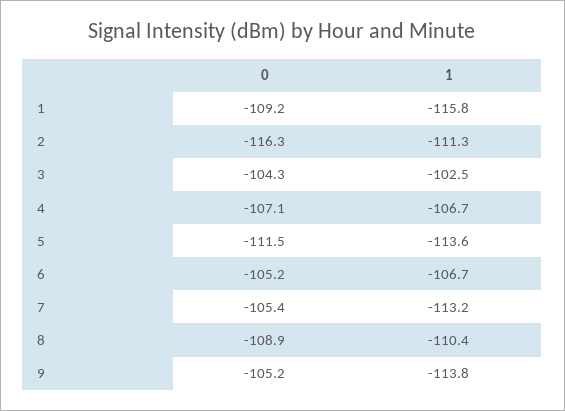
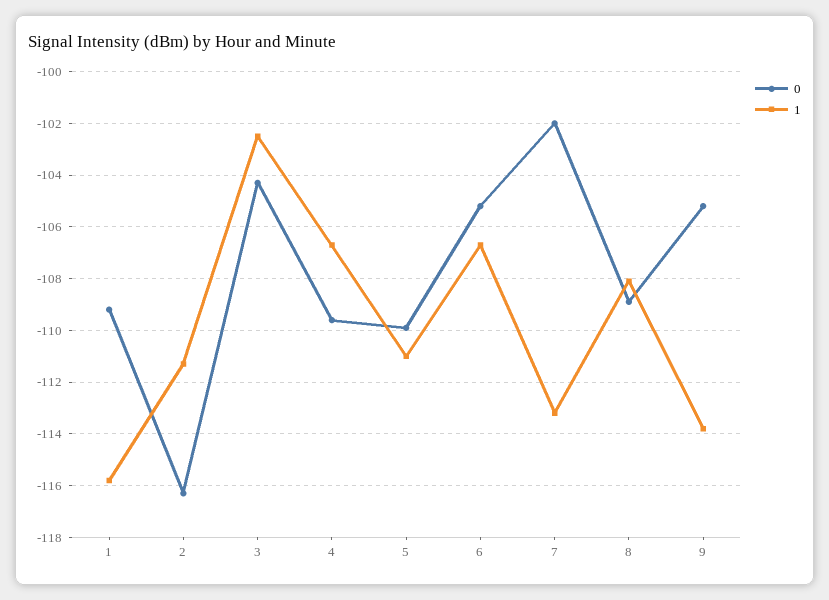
  {
    "0": {
      "1": -109.2,
      "2": -116.3,
      "3": -104.3,
-     "4": -107.1,
+     "4": -109.5,
-     "5": -111.5,
+     "5": -110,
      "6": -105.2,
-     "7": -105.4,
+     "7": -102,
      "8": -108.9,
      "9": -105.2
    },
    "1": {
      "1": -115.8,
      "2": -111.3,
      "3": -102.5,
      "4": -106.7,
-     "5": -113.6,
+     "5": -111,
      "6": -106.7,
      "7": -113.2,
-     "8": -110.4,
+     "8": -108,
      "9": -113.8
    }
  }

